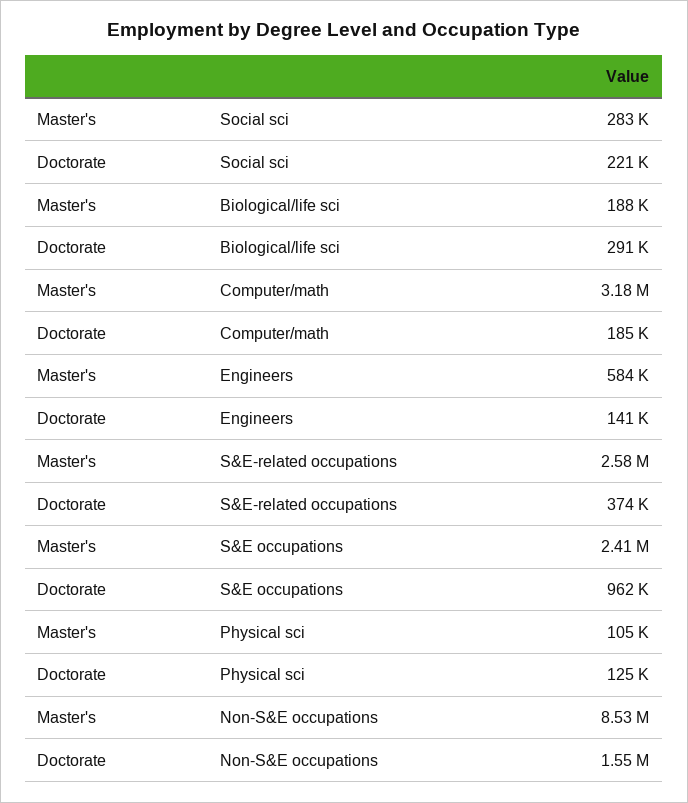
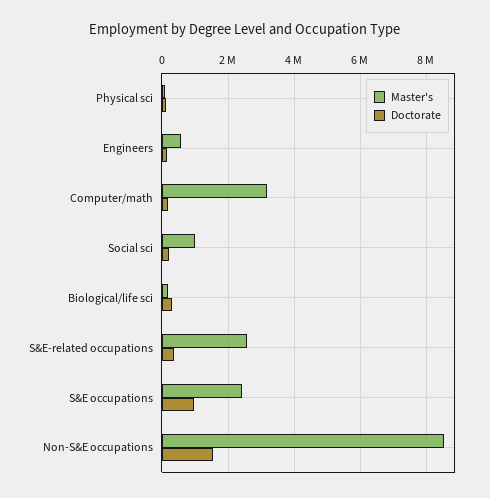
  {
    "Master's": {
-     "Social sci": 283000,
+     "Social sci": 1000000,
      "Biological/life sci": 188000,
      "Computer/math": 3180000,
      "Engineers": 584000,
      "S&E-related occupations": 2580000,
      "S&E occupations": 2410000,
      "Physical sci": 105000,
      "Non-S&E occupations": 8530000
    },
    "Doctorate": {
      "Social sci": 221000,
      "Biological/life sci": 291000,
      "Computer/math": 185000,
      "Engineers": 141000,
      "S&E-related occupations": 374000,
      "S&E occupations": 962000,
      "Physical sci": 125000,
      "Non-S&E occupations": 1550000
    }
  }

